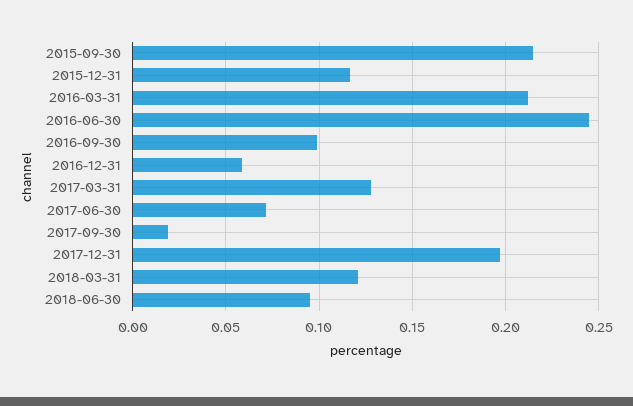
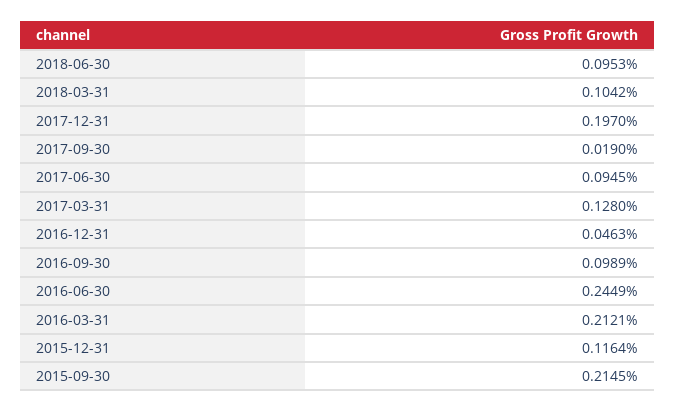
  {
    "2015-09-30": 0.2145,
    "2015-12-31": 0.1164,
    "2016-03-31": 0.2121,
    "2016-06-30": 0.2449,
    "2016-09-30": 0.0989,
-   "2016-12-31": 0.06,
+   "2016-12-31": 0.0463,
    "2017-03-31": 0.128,
-   "2017-06-30": 0.07,
+   "2017-06-30": 0.0945,
    "2017-09-30": 0.019,
    "2017-12-31": 0.197,
-   "2018-03-31": 0.12,
+   "2018-03-31": 0.1042,
    "2018-06-30": 0.0953
  }

